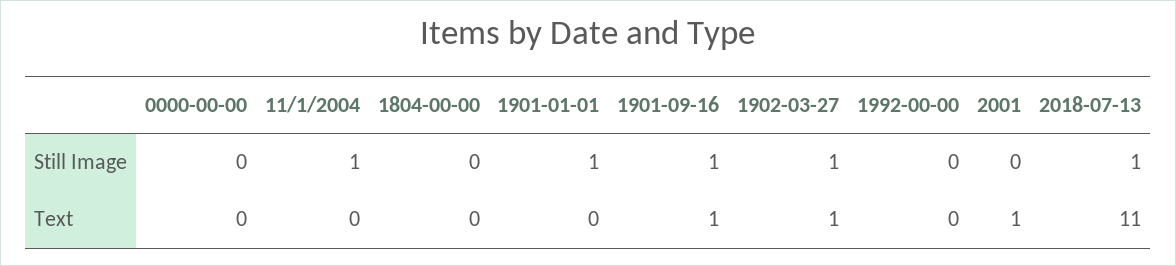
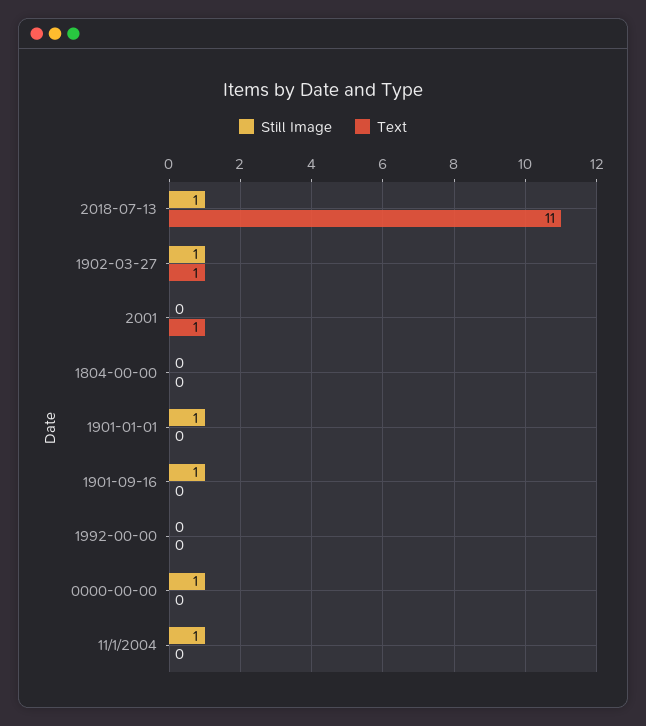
  {
    "Still Image": {
-     "0000-00-00": 0,
+     "0000-00-00": 1,
      "11/1/2004": 1,
      "1804-00-00": 0,
      "1901-01-01": 1,
      "1901-09-16": 1,
      "1902-03-27": 1,
      "1992-00-00": 0,
      "2001": 0,
      "2018-07-13": 1
    },
    "Text": {
      "0000-00-00": 0,
      "11/1/2004": 0,
      "1804-00-00": 0,
      "1901-01-01": 0,
-     "1901-09-16": 1,
+     "1901-09-16": 0,
      "1902-03-27": 1,
      "1992-00-00": 0,
      "2001": 1,
      "2018-07-13": 11
    }
  }

